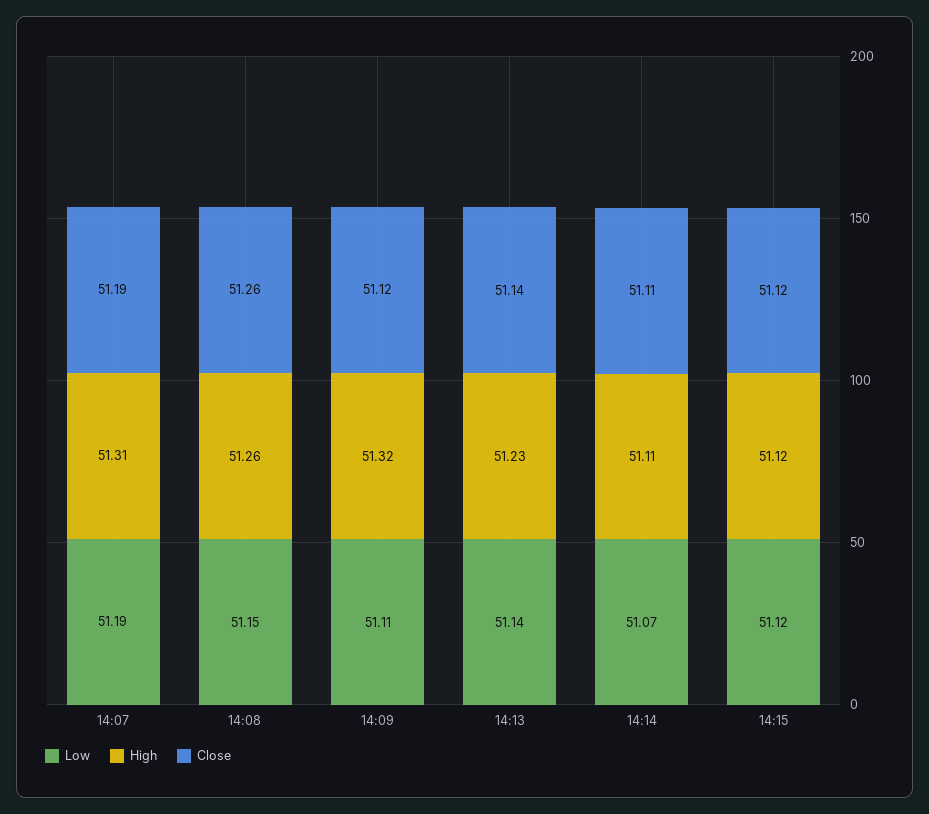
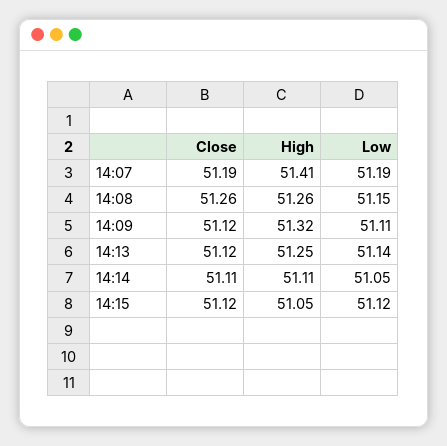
  {
    "Low": {
      "14:07": 51.19,
      "14:08": 51.15,
      "14:09": 51.11,
      "14:13": 51.14,
-     "14:14": 51.07,
+     "14:14": 51.05,
      "14:15": 51.12
    },
    "High": {
-     "14:07": 51.31,
+     "14:07": 51.41,
      "14:08": 51.26,
      "14:09": 51.32,
-     "14:13": 51.23,
+     "14:13": 51.25,
      "14:14": 51.11,
-     "14:15": 51.12
+     "14:15": 51.05
    },
    "Close": {
      "14:07": 51.19,
      "14:08": 51.26,
      "14:09": 51.12,
-     "14:13": 51.14,
+     "14:13": 51.12,
      "14:14": 51.11,
      "14:15": 51.12
    }
  }

